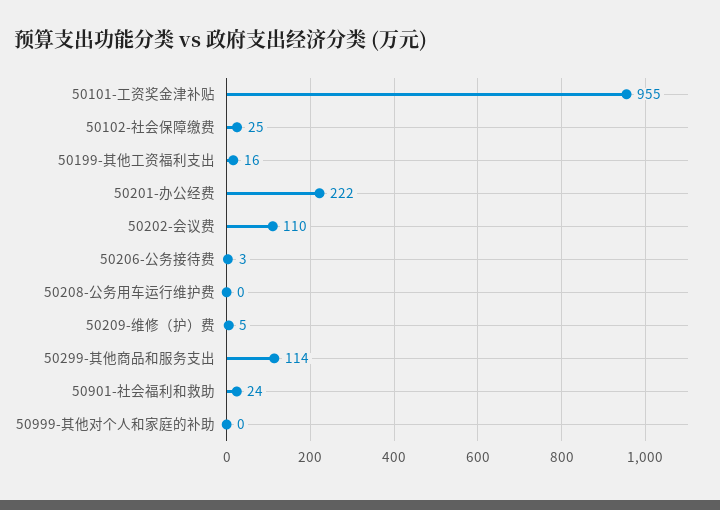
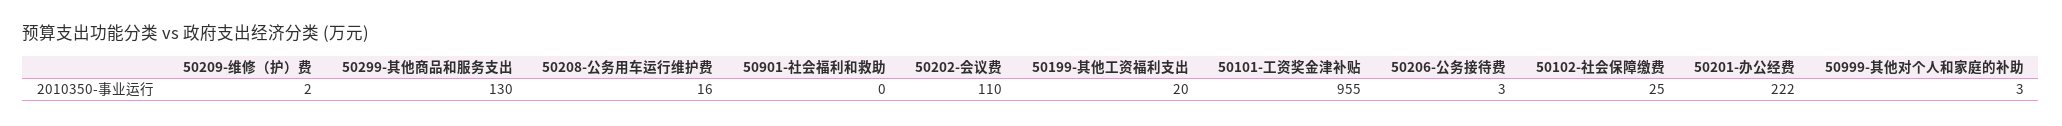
  {
    "50101-工资奖金津补贴": 955,
    "50102-社会保障缴费": 25,
-   "50199-其他工资福利支出": 16,
+   "50199-其他工资福利支出": 20,
    "50201-办公经费": 222,
    "50202-会议费": 110,
    "50206-公务接待费": 3,
-   "50208-公务用车运行维护费": 0,
+   "50208-公务用车运行维护费": 16,
-   "50209-维修（护）费": 5,
+   "50209-维修（护）费": 2,
-   "50299-其他商品和服务支出": 114,
+   "50299-其他商品和服务支出": 130,
-   "50901-社会福利和救助": 24,
+   "50901-社会福利和救助": 0,
-   "50999-其他对个人和家庭的补助": 0
+   "50999-其他对个人和家庭的补助": 3
  }

